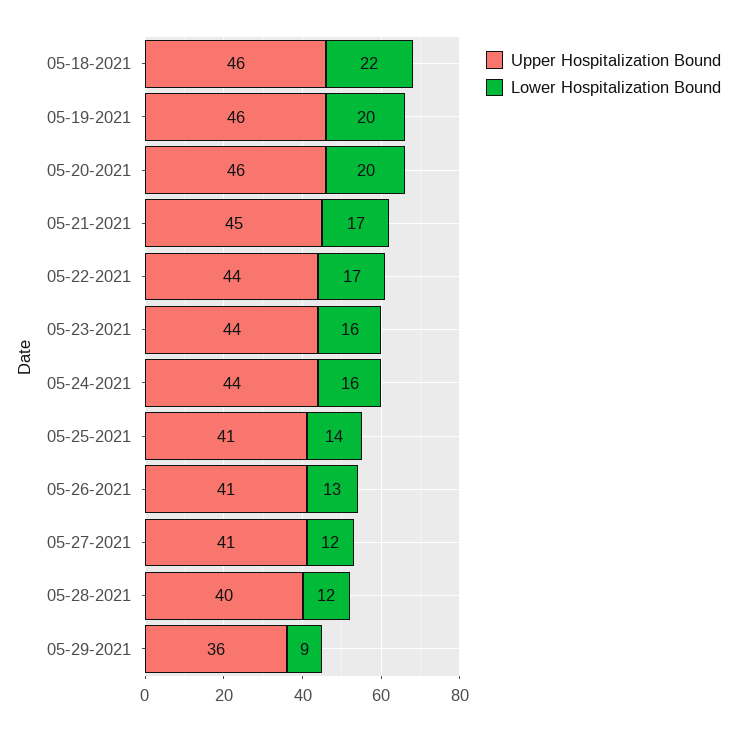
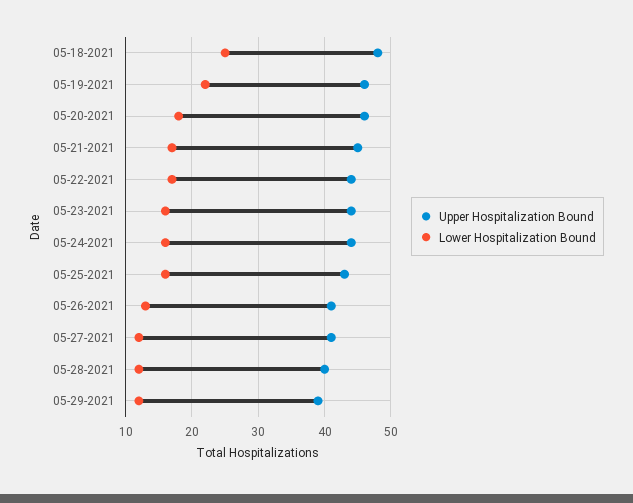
  {
    "Upper Hospitalization Bound": {
-     "05-18-2021": 46,
+     "05-18-2021": 48,
      "05-19-2021": 46,
      "05-20-2021": 46,
      "05-21-2021": 45,
      "05-22-2021": 44,
      "05-23-2021": 44,
      "05-24-2021": 44,
-     "05-25-2021": 41,
+     "05-25-2021": 43,
      "05-26-2021": 41,
      "05-27-2021": 41,
      "05-28-2021": 40,
-     "05-29-2021": 36
+     "05-29-2021": 39
    },
    "Lower Hospitalization Bound": {
-     "05-18-2021": 22,
+     "05-18-2021": 25,
-     "05-19-2021": 20,
+     "05-19-2021": 22,
-     "05-20-2021": 20,
+     "05-20-2021": 18,
      "05-21-2021": 17,
      "05-22-2021": 17,
      "05-23-2021": 16,
      "05-24-2021": 16,
-     "05-25-2021": 14,
+     "05-25-2021": 16,
      "05-26-2021": 13,
      "05-27-2021": 12,
      "05-28-2021": 12,
-     "05-29-2021": 9
+     "05-29-2021": 12
    }
  }

